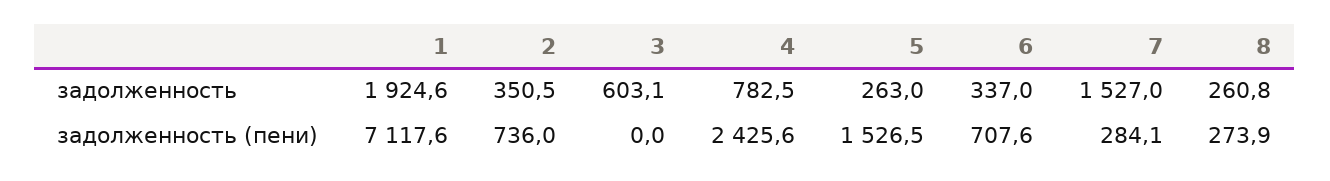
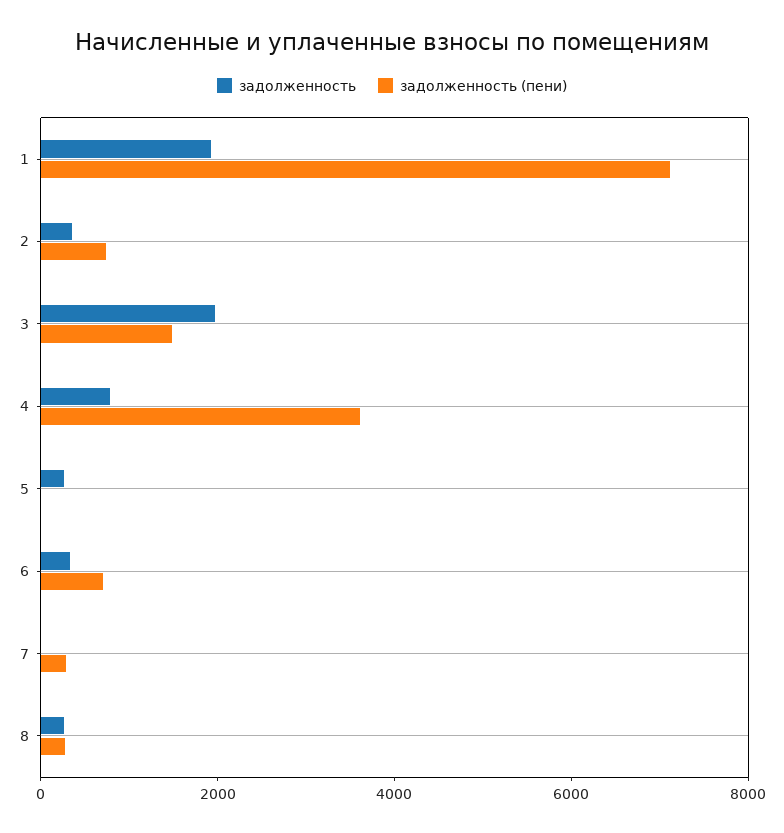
  {
    "задолженность": {
      "1": 1924.6,
      "2": 350.5,
-     "3": 603.1,
+     "3": 2000,
      "4": 782.5,
      "5": 263,
      "6": 337,
-     "7": 1527,
+     "7": 0,
      "8": 260.8
    },
    "задолженность (пени)": {
      "1": 7117.6,
      "2": 736,
-     "3": 0,
+     "3": 1500,
-     "4": 2425.6,
+     "4": 3500,
-     "5": 1526.5,
+     "5": 0,
      "6": 707.6,
      "7": 284.1,
      "8": 273.9
    }
  }

